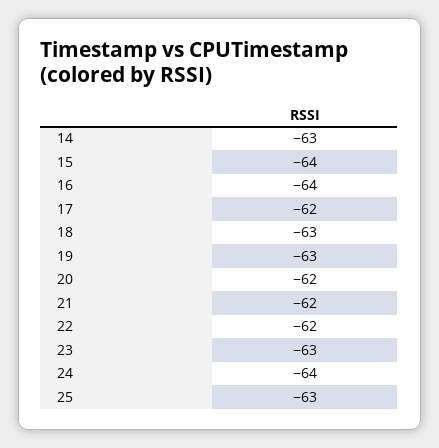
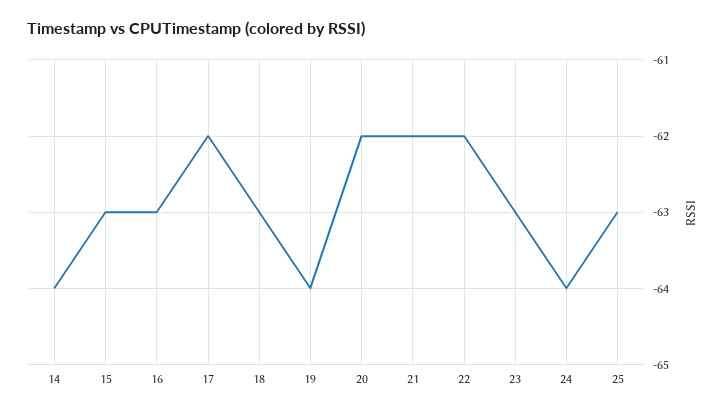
  {
-   "14": -63,
+   "14": -64,
-   "15": -64,
+   "15": -63,
-   "16": -64,
+   "16": -63,
    "17": -62,
    "18": -63,
-   "19": -63,
+   "19": -64,
    "20": -62,
    "21": -62,
    "22": -62,
    "23": -63,
    "24": -64,
    "25": -63
  }

